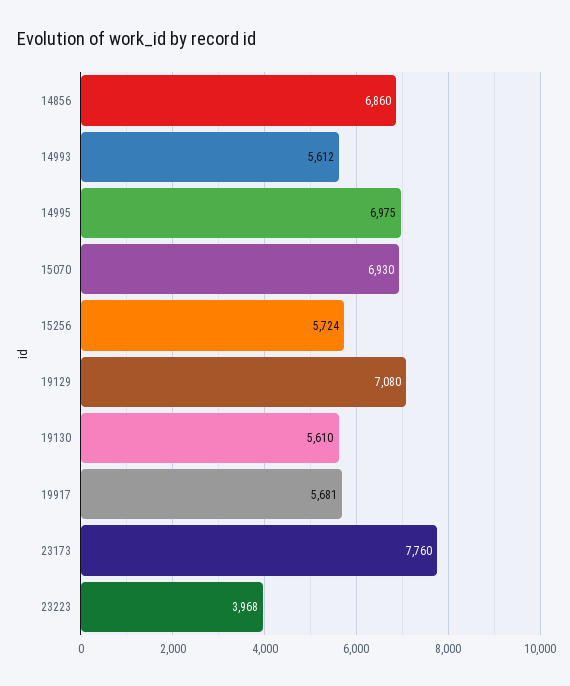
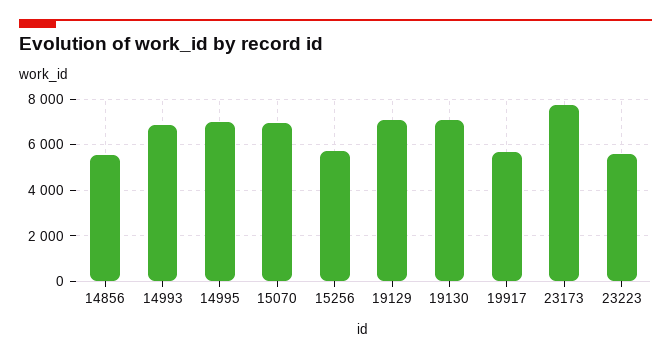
  {
-   "14856": 6860,
+   "14856": 5500,
-   "14993": 5612,
+   "14993": 7000,
    "14995": 6975,
    "15070": 6930,
    "15256": 5724,
    "19129": 7080,
-   "19130": 5610,
+   "19130": 7000,
    "19917": 5681,
    "23173": 7760,
-   "23223": 3968
+   "23223": 5500
  }

